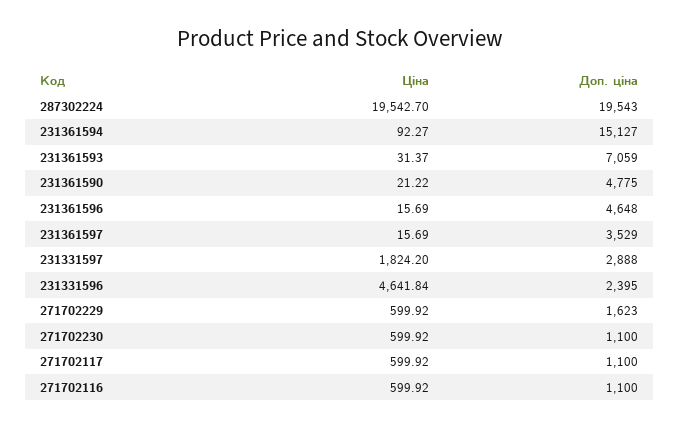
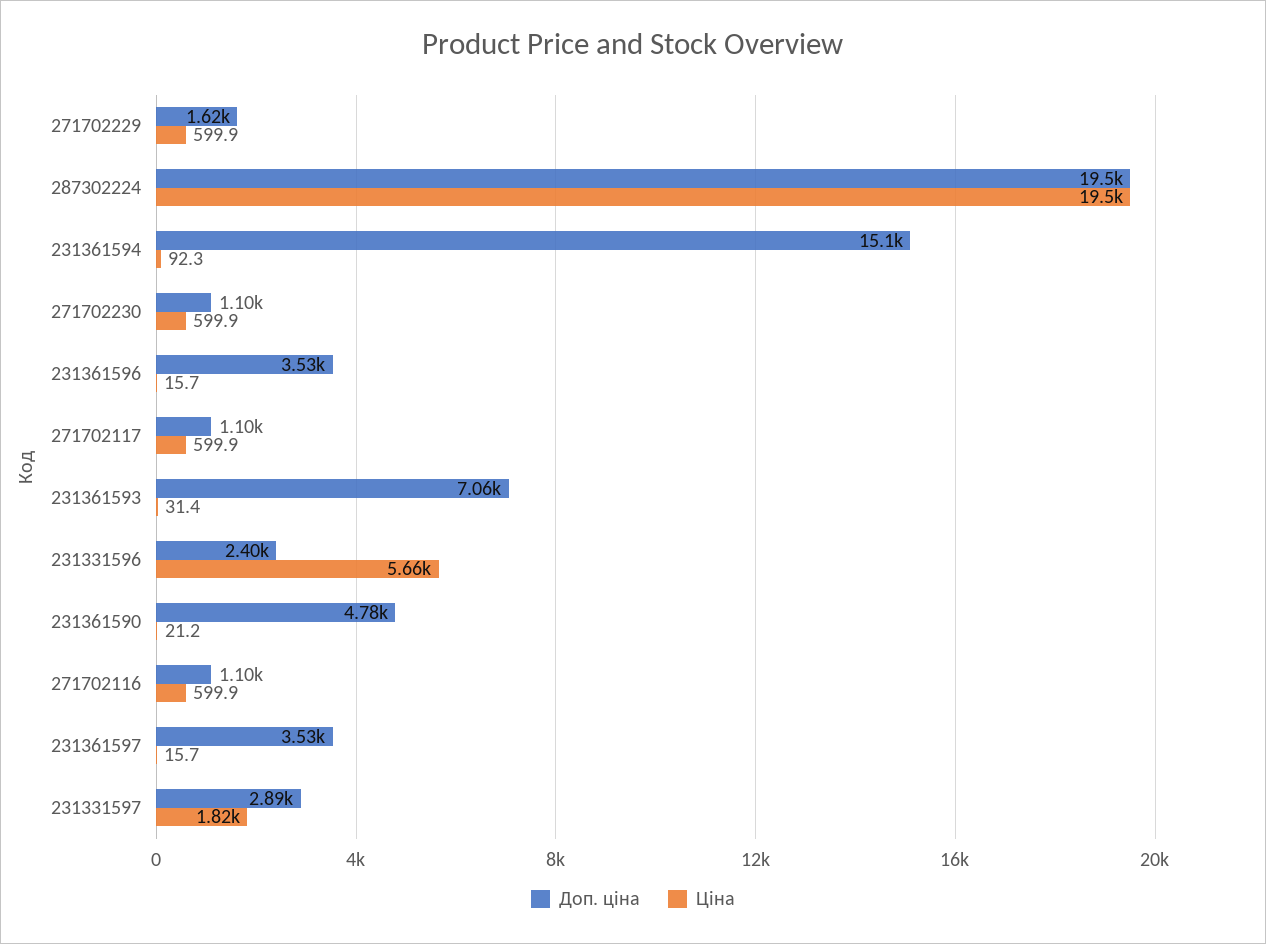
  {
    "Ціна": {
      "287302224": 19542.7,
      "231361594": 92.27,
      "231361593": 31.37,
      "231361590": 21.22,
      "231361596": 15.69,
      "231361597": 15.69,
      "231331597": 1824.2,
-     "231331596": 4641.84,
+     "231331596": 5660,
      "271702229": 599.92,
      "271702230": 599.92,
      "271702117": 599.92,
      "271702116": 599.92
    },
    "Доп. ціна": {
      "287302224": 19543,
      "231361594": 15127,
      "231361593": 7059,
      "231361590": 4775,
-     "231361596": 4648,
+     "231361596": 3530,
      "231361597": 3529,
      "231331597": 2888,
      "231331596": 2395,
      "271702229": 1623,
      "271702230": 1100,
      "271702117": 1100,
      "271702116": 1100
    }
  }

